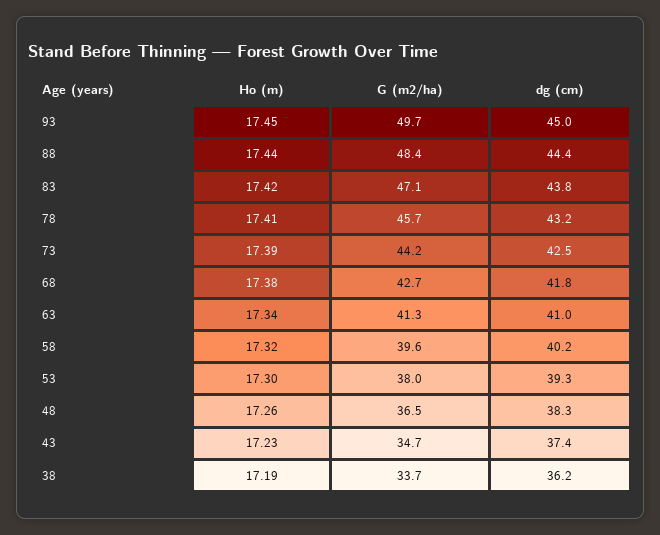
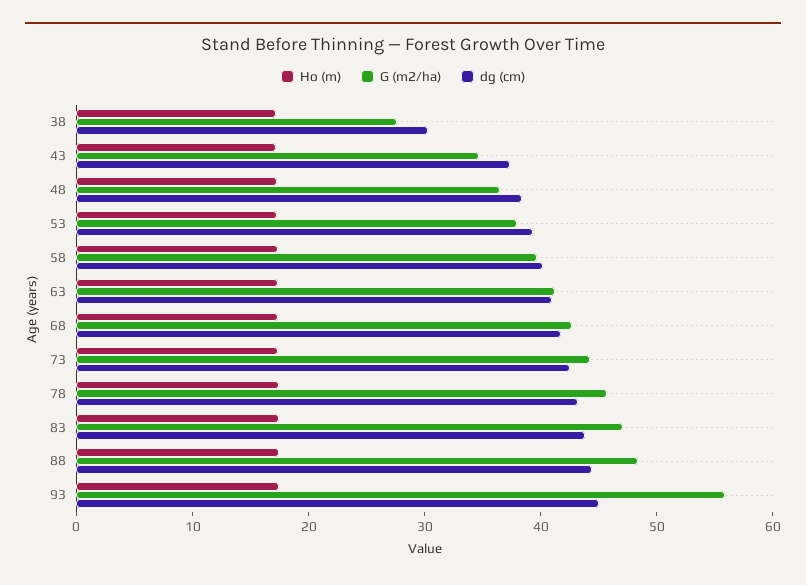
  {
    "Ho (m)": {
      "93": 17.45,
      "88": 17.44,
      "83": 17.42,
      "78": 17.41,
      "73": 17.39,
      "68": 17.38,
      "63": 17.34,
      "58": 17.32,
      "53": 17.3,
      "48": 17.26,
      "43": 17.23,
      "38": 17.19
    },
    "G (m2/ha)": {
-     "93": 49.7,
+     "93": 56,
      "88": 48.4,
      "83": 47.1,
      "78": 45.7,
      "73": 44.2,
      "68": 42.7,
      "63": 41.3,
      "58": 39.6,
      "53": 38,
      "48": 36.5,
      "43": 34.7,
-     "38": 33.7
+     "38": 28
    },
    "dg (cm)": {
      "93": 45,
      "88": 44.4,
      "83": 43.8,
      "78": 43.2,
      "73": 42.5,
      "68": 41.8,
      "63": 41,
      "58": 40.2,
      "53": 39.3,
      "48": 38.3,
      "43": 37.4,
-     "38": 36.2
+     "38": 30
    }
  }

